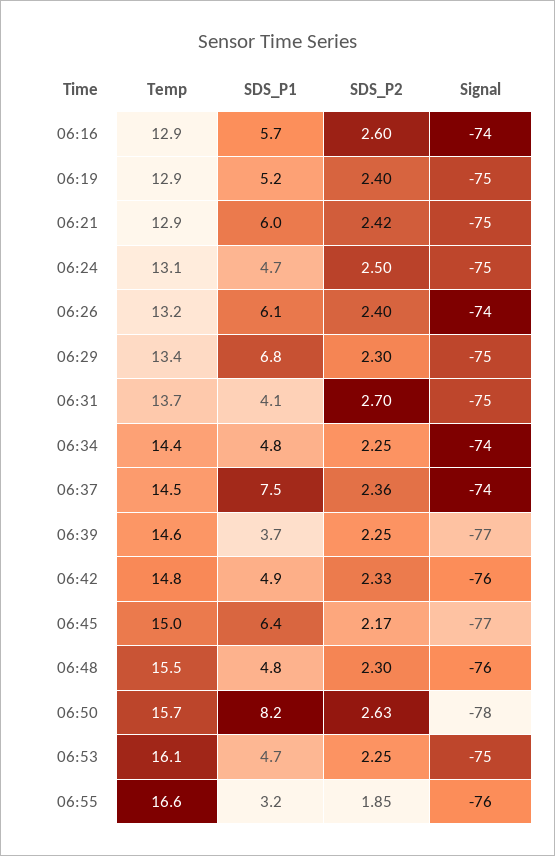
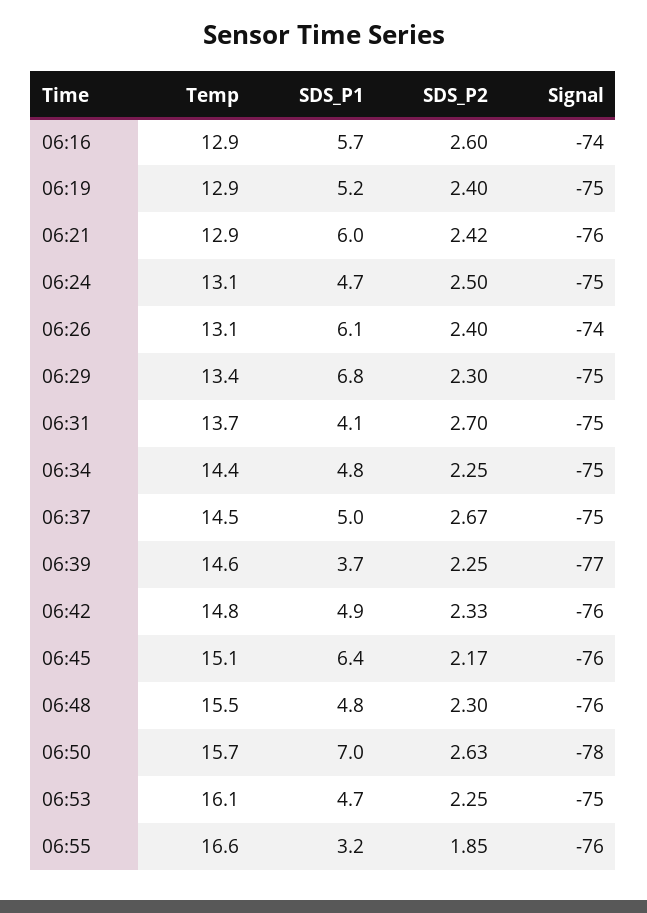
  {
    "Temp": {
      "06:16": 12.9,
      "06:19": 12.9,
      "06:21": 12.9,
      "06:24": 13.1,
-     "06:26": 13.2,
+     "06:26": 13.1,
      "06:29": 13.4,
      "06:31": 13.7,
      "06:34": 14.4,
      "06:37": 14.5,
      "06:39": 14.6,
      "06:42": 14.8,
-     "06:45": 15,
+     "06:45": 15.1,
      "06:48": 15.5,
      "06:50": 15.7,
      "06:53": 16.1,
      "06:55": 16.6
    },
    "SDS_P1": {
      "06:16": 5.7,
      "06:19": 5.2,
      "06:21": 6,
      "06:24": 4.7,
      "06:26": 6.1,
      "06:29": 6.8,
      "06:31": 4.1,
      "06:34": 4.8,
-     "06:37": 7.5,
+     "06:37": 5,
      "06:39": 3.7,
      "06:42": 4.9,
      "06:45": 6.4,
      "06:48": 4.8,
-     "06:50": 8.2,
+     "06:50": 7,
      "06:53": 4.7,
      "06:55": 3.2
    },
    "SDS_P2": {
      "06:16": 2.6,
      "06:19": 2.4,
      "06:21": 2.42,
      "06:24": 2.5,
      "06:26": 2.4,
      "06:29": 2.3,
      "06:31": 2.7,
      "06:34": 2.25,
-     "06:37": 2.36,
+     "06:37": 2.67,
      "06:39": 2.25,
      "06:42": 2.33,
      "06:45": 2.17,
      "06:48": 2.3,
      "06:50": 2.63,
      "06:53": 2.25,
      "06:55": 1.85
    },
    "Signal": {
      "06:16": -74,
      "06:19": -75,
-     "06:21": -75,
+     "06:21": -76,
      "06:24": -75,
      "06:26": -74,
      "06:29": -75,
      "06:31": -75,
-     "06:34": -74,
+     "06:34": -75,
-     "06:37": -74,
+     "06:37": -75,
      "06:39": -77,
      "06:42": -76,
-     "06:45": -77,
+     "06:45": -76,
      "06:48": -76,
      "06:50": -78,
      "06:53": -75,
      "06:55": -76
    }
  }

